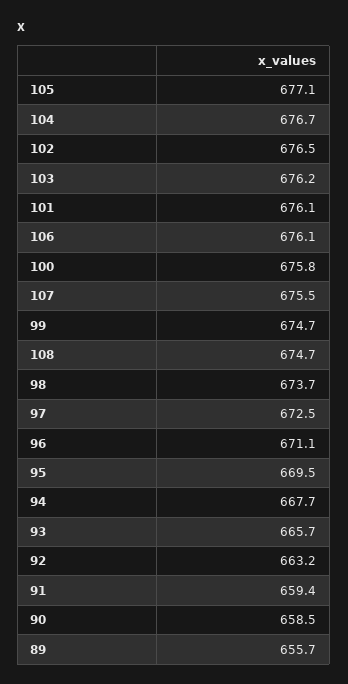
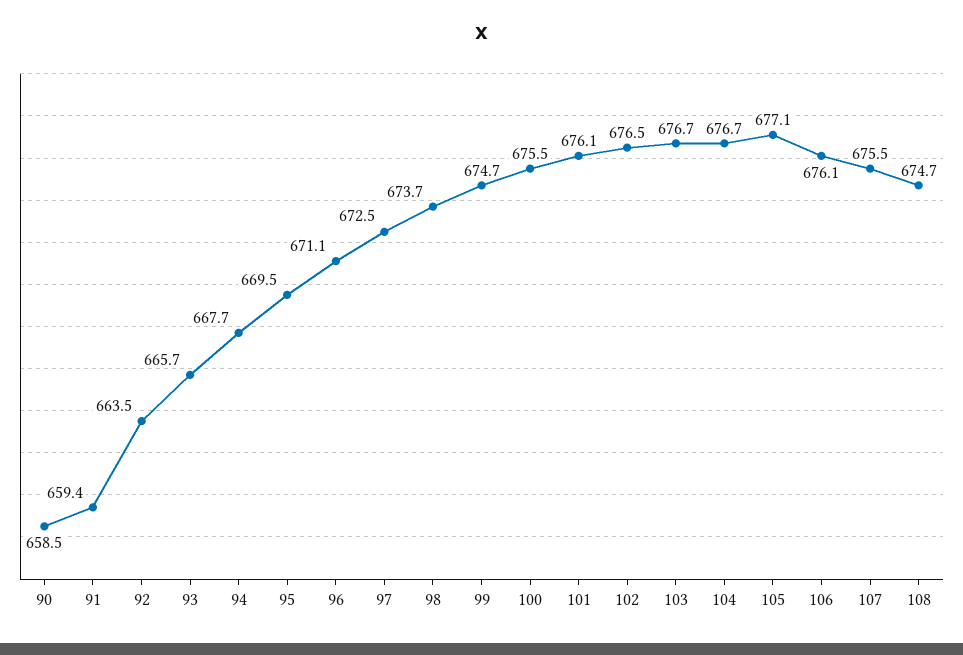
  {
    "105": 677.1,
    "104": 676.7,
    "102": 676.5,
-   "103": 676.2,
+   "103": 676.7,
    "101": 676.1,
    "106": 676.1,
-   "100": 675.8,
+   "100": 675.5,
    "107": 675.5,
    "99": 674.7,
    "108": 674.7,
    "98": 673.7,
    "97": 672.5,
    "96": 671.1,
    "95": 669.5,
    "94": 667.7,
    "93": 665.7,
-   "92": 663.2,
+   "92": 663.5,
    "91": 659.4,
-   "90": 658.5,
+   "90": 658.5
-   "89": 655.7
  }

